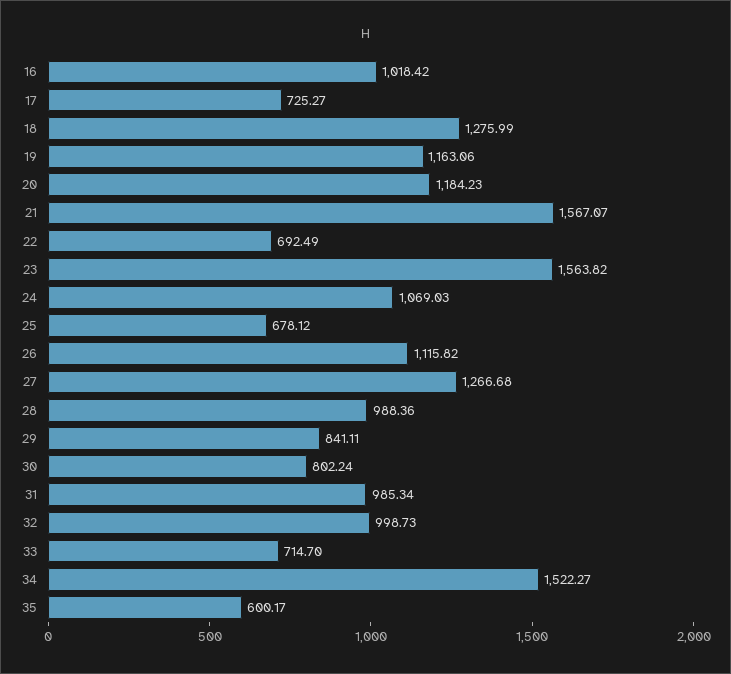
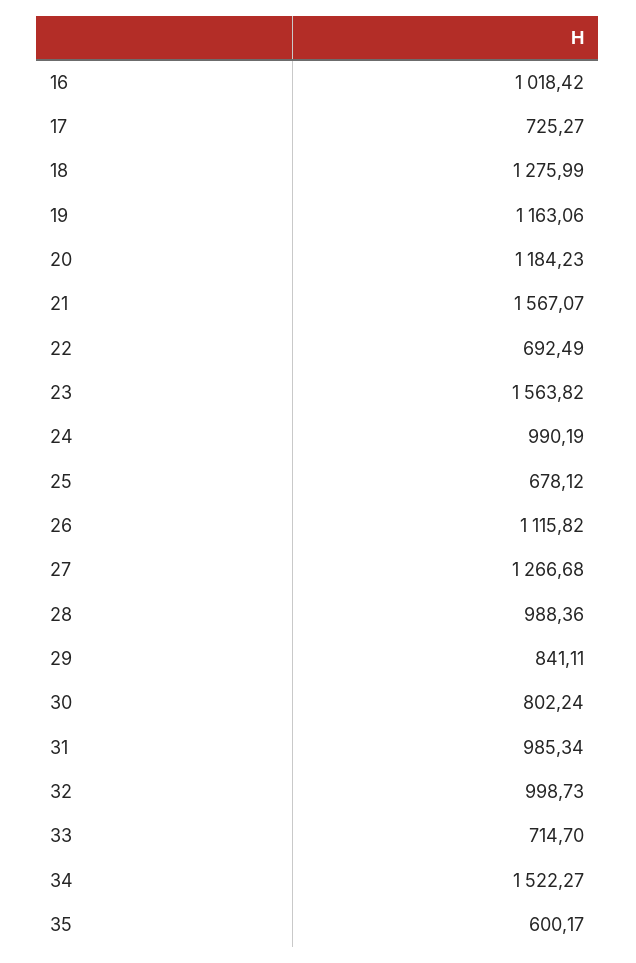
  {
    "16": 1018.42,
    "17": 725.27,
    "18": 1275.99,
    "19": 1163.06,
    "20": 1184.23,
    "21": 1567.07,
    "22": 692.49,
    "23": 1563.82,
-   "24": 1069.03,
+   "24": 990.19,
    "25": 678.12,
    "26": 1115.82,
    "27": 1266.68,
    "28": 988.36,
    "29": 841.11,
    "30": 802.24,
    "31": 985.34,
    "32": 998.73,
    "33": 714.7,
    "34": 1522.27,
    "35": 600.17
  }

